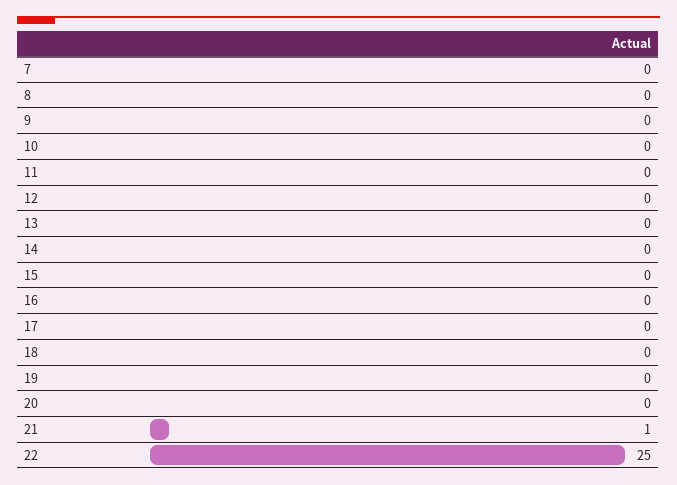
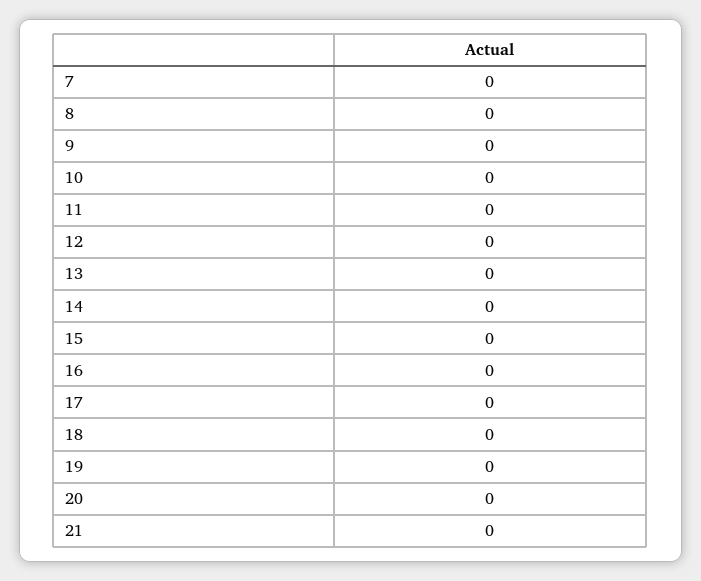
  {
    "7": 0,
    "8": 0,
    "9": 0,
    "10": 0,
    "11": 0,
    "12": 0,
    "13": 0,
    "14": 0,
    "15": 0,
    "16": 0,
    "17": 0,
    "18": 0,
    "19": 0,
    "20": 0,
-   "21": 1,
+   "21": 0
-   "22": 25
  }

